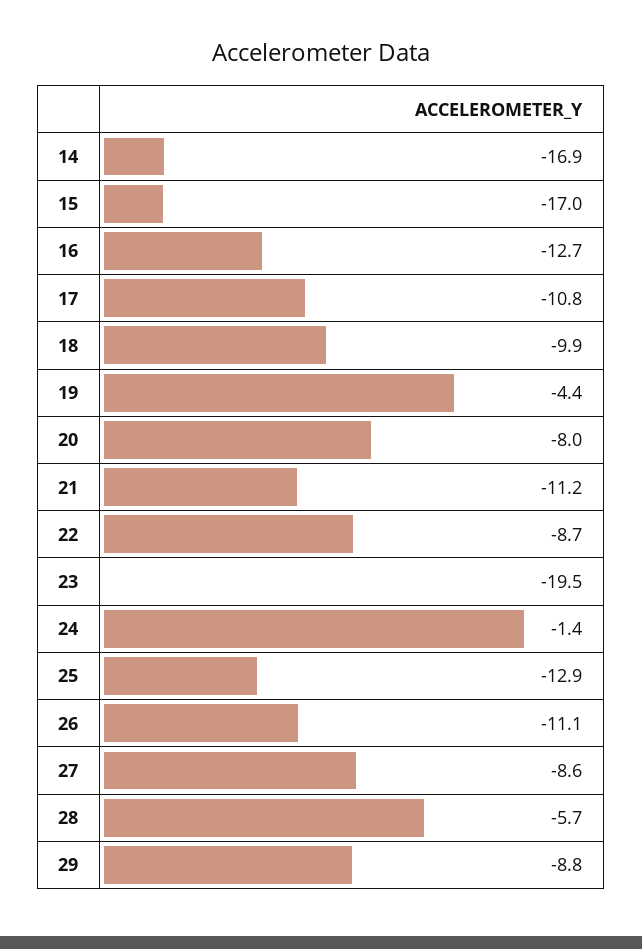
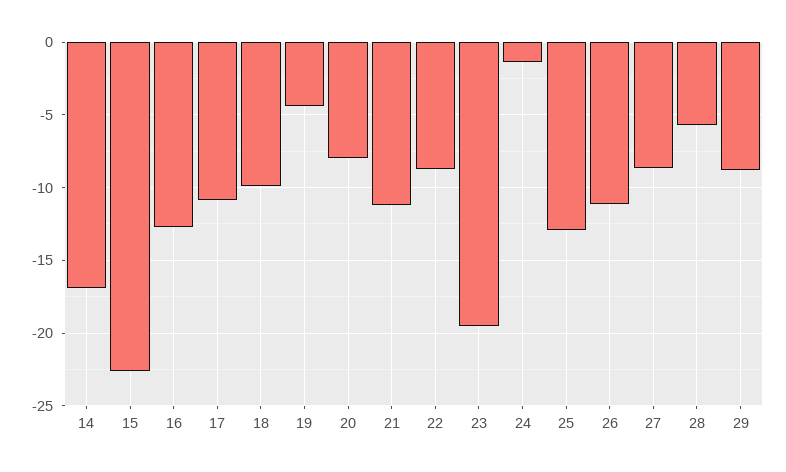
  {
    "14": -16.9,
-   "15": -17,
+   "15": -22.5,
    "16": -12.7,
    "17": -10.8,
    "18": -9.9,
    "19": -4.4,
    "20": -8,
    "21": -11.2,
    "22": -8.7,
    "23": -19.5,
    "24": -1.4,
    "25": -12.9,
    "26": -11.1,
    "27": -8.6,
    "28": -5.7,
    "29": -8.8
  }

